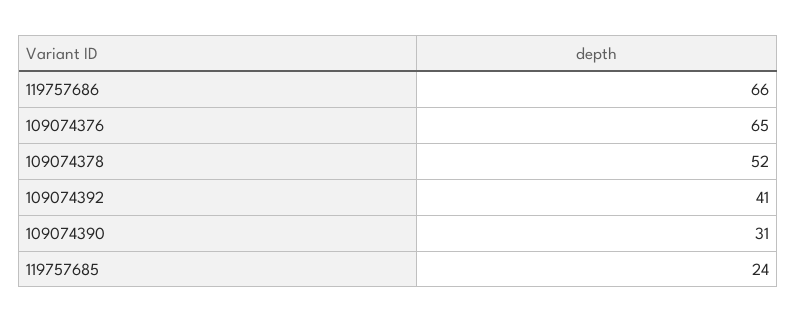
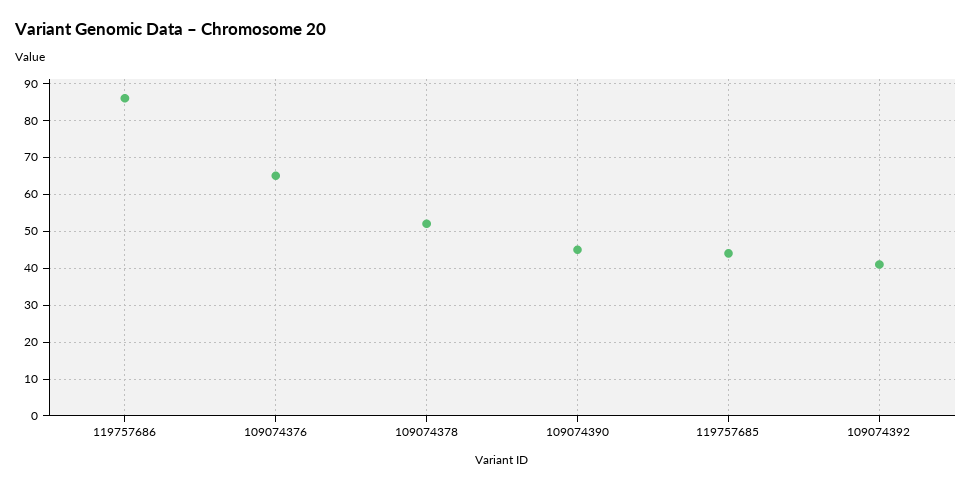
  {
-   "119757686": 66,
+   "119757686": 85,
    "109074376": 65,
    "109074378": 52,
    "109074392": 41,
-   "109074390": 31,
+   "109074390": 45,
-   "119757685": 24
+   "119757685": 45
  }

